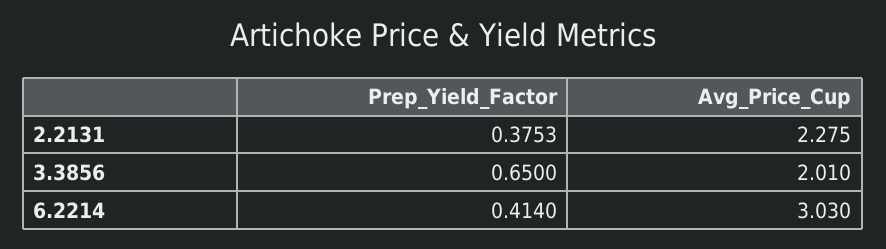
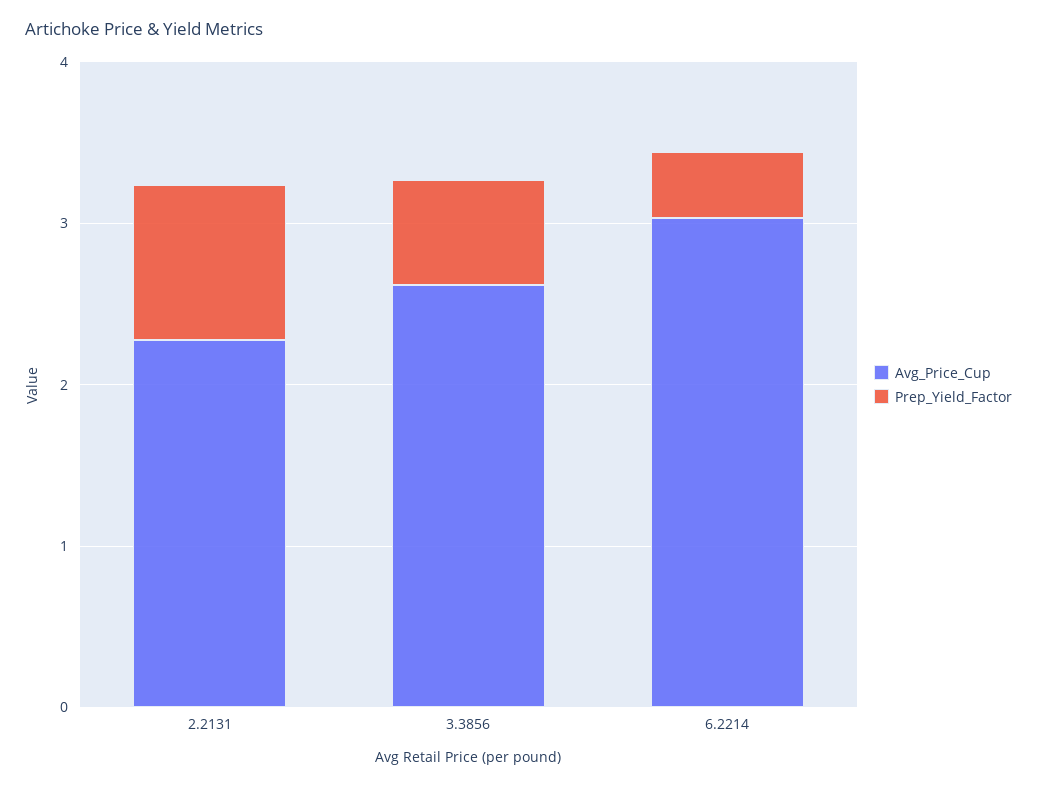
  {
    "Prep_Yield_Factor": {
-     "2.2131": 0.3753,
+     "2.2131": 1,
      "3.3856": 0.65,
      "6.2214": 0.414
    },
    "Avg_Price_Cup": {
      "2.2131": 2.275,
-     "3.3856": 2.01,
+     "3.3856": 2.6,
      "6.2214": 3.03
    }
  }

